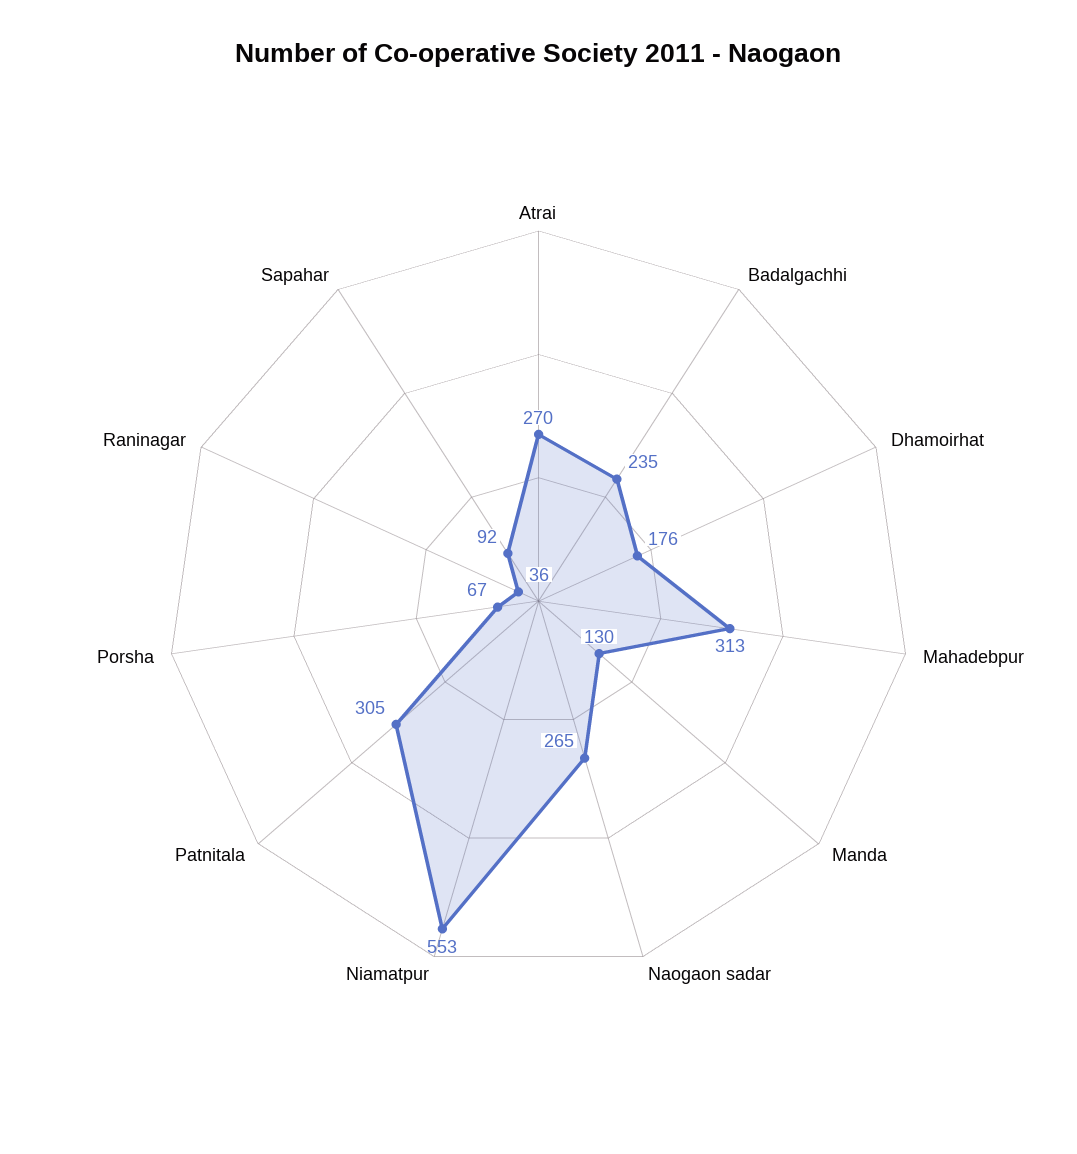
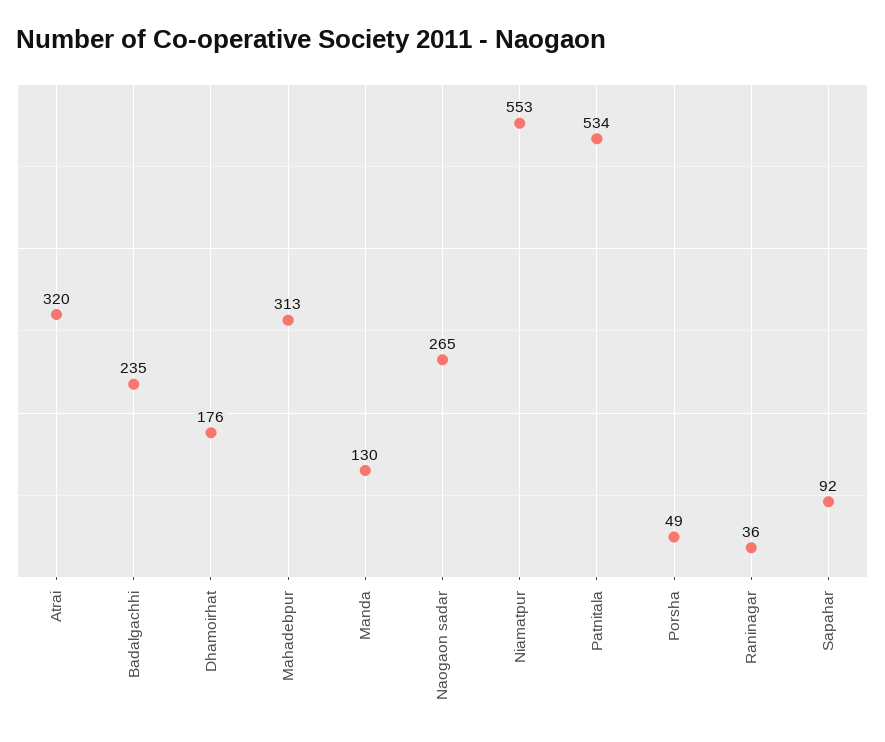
  {
-   "Atrai": 270,
+   "Atrai": 320,
    "Badalgachhi": 235,
    "Dhamoirhat": 176,
    "Mahadebpur": 313,
    "Manda": 130,
    "Naogaon sadar": 265,
    "Niamatpur": 553,
-   "Patnitala": 305,
+   "Patnitala": 534,
-   "Porsha": 67,
+   "Porsha": 49,
    "Raninagar": 36,
    "Sapahar": 92
  }

